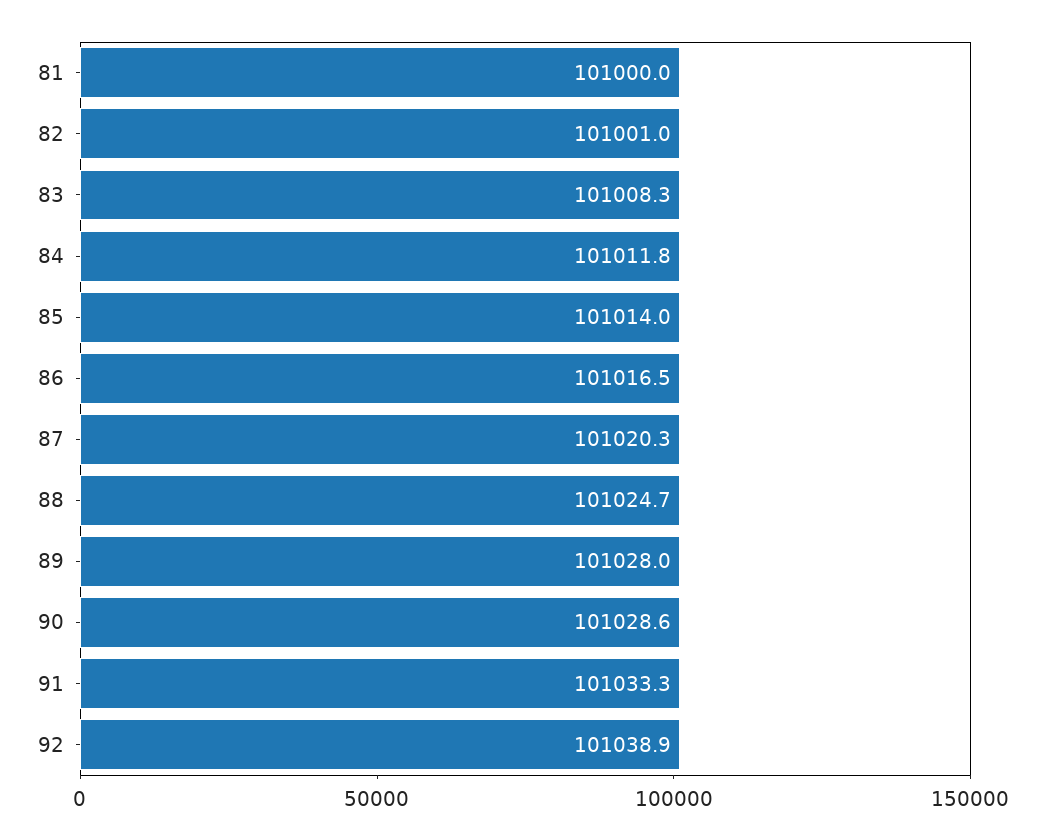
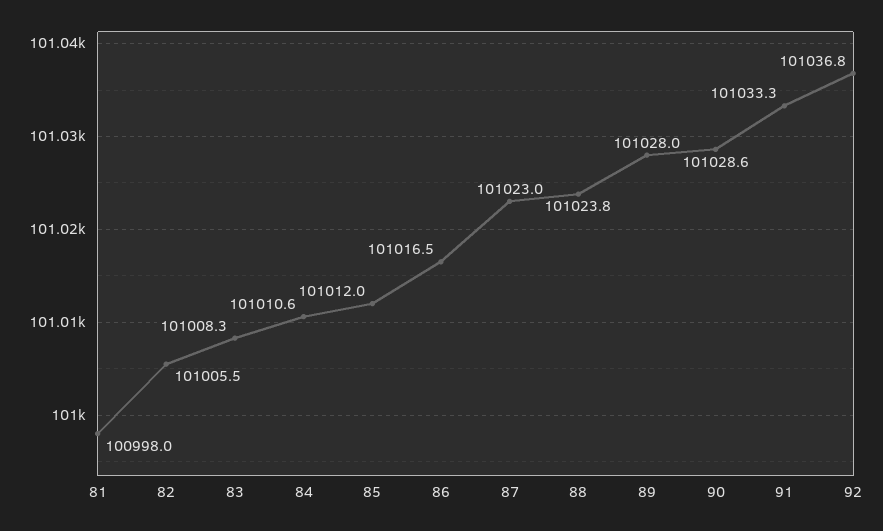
  {
-   "81": 101000,
+   "81": 100998,
-   "82": 101001,
+   "82": 101005.5,
    "83": 101008.3,
-   "84": 101011.8,
+   "84": 101010.6,
-   "85": 101014,
+   "85": 101012,
    "86": 101016.5,
-   "87": 101020.3,
+   "87": 101023,
-   "88": 101024.7,
+   "88": 101023.8,
    "89": 101028,
    "90": 101028.6,
    "91": 101033.3,
-   "92": 101038.9
+   "92": 101036.8
  }

